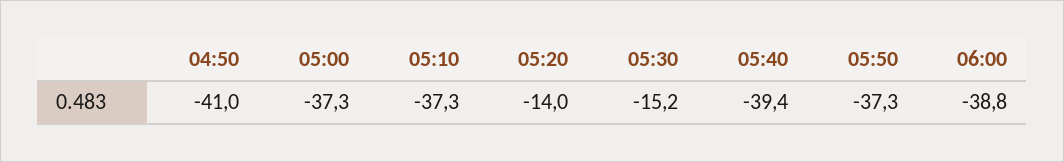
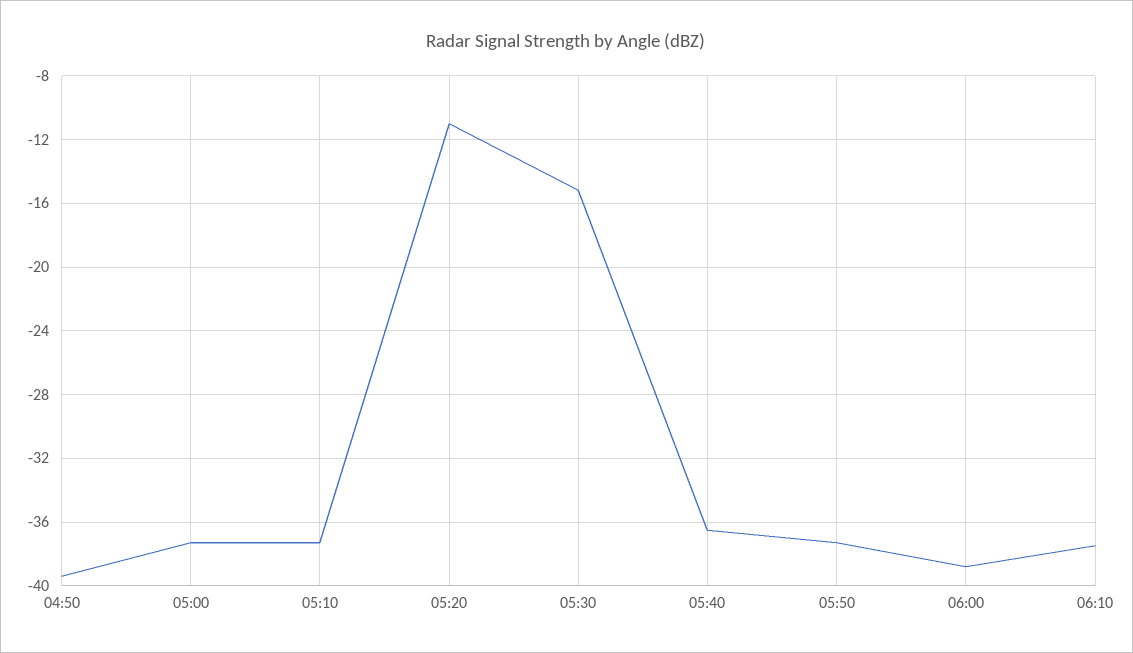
  {
-   "04:50": -41,
+   "04:50": -39.5,
    "05:00": -37.3,
    "05:10": -37.3,
-   "05:20": -14,
+   "05:20": -11,
    "05:30": -15.2,
-   "05:40": -39.4,
+   "05:40": -36.5,
    "05:50": -37.3,
-   "06:00": -38.8
+   "06:00": -38.8,
+   "06:10": -37.5
  }

